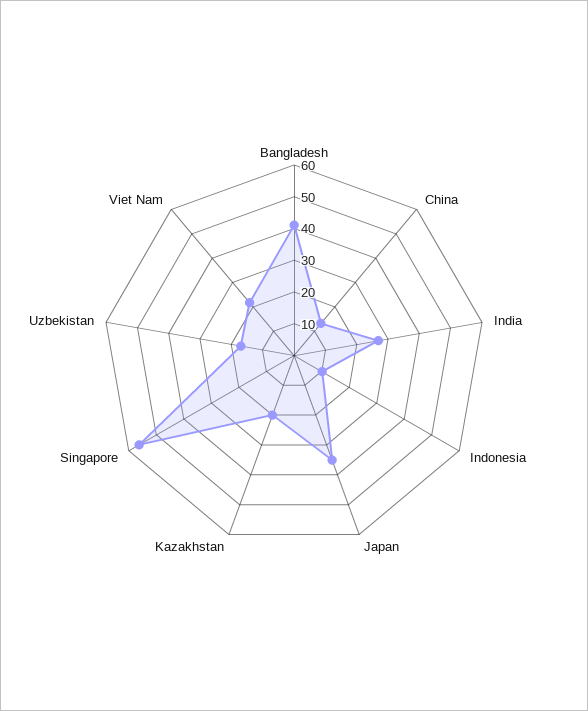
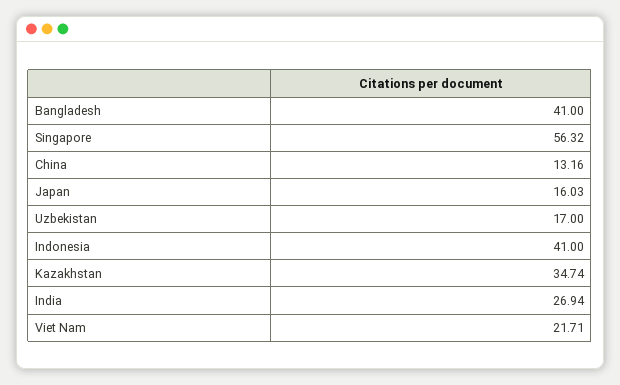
  {
    "Bangladesh": 41,
    "China": 13.16,
    "India": 26.94,
-   "Indonesia": 10,
+   "Indonesia": 41,
-   "Japan": 35,
+   "Japan": 16.03,
-   "Kazakhstan": 20,
+   "Kazakhstan": 34.74,
    "Singapore": 56.32,
    "Uzbekistan": 17,
    "Viet Nam": 21.71
  }

